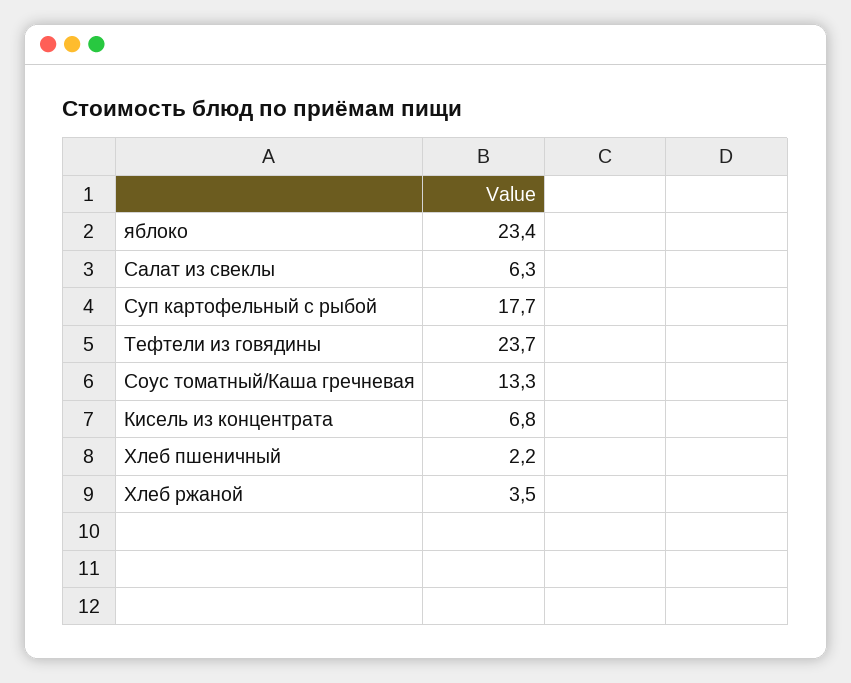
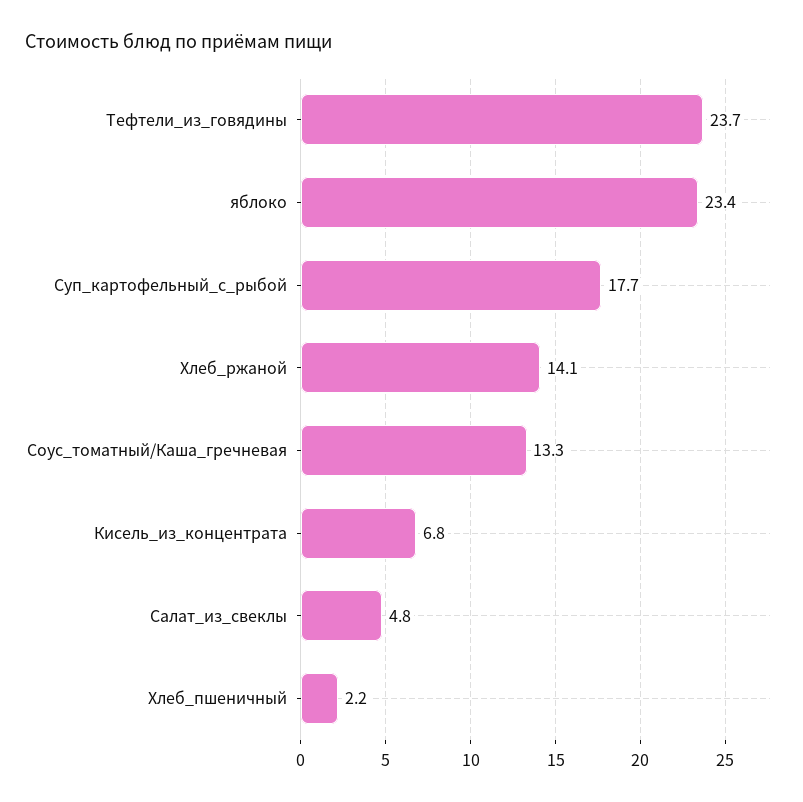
  {
    "яблоко": 23.4,
-   "Салат из свеклы": 6.3,
+   "Салат из свеклы": 4.8,
    "Суп картофельный с рыбой": 17.7,
    "Тефтели из говядины": 23.7,
    "Соус томатный/Каша гречневая": 13.3,
    "Кисель из концентрата": 6.8,
    "Хлеб пшеничный": 2.2,
-   "Хлеб ржаной": 3.5
+   "Хлеб ржаной": 14.1
  }

